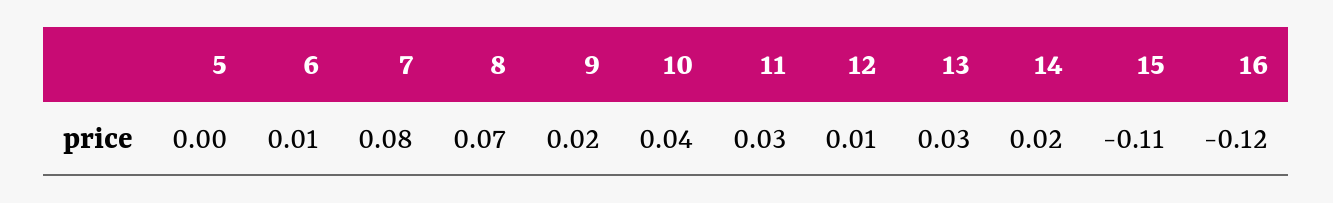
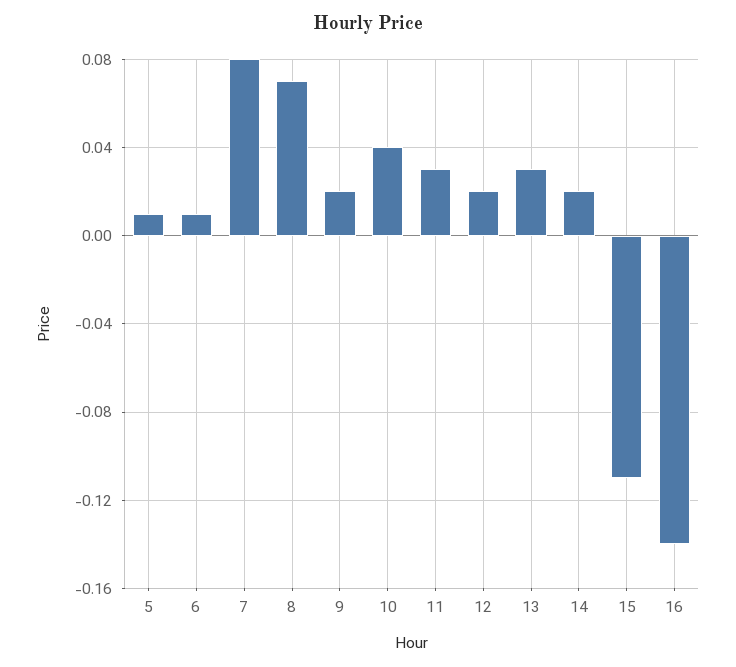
  {
-   "5": 0,
+   "5": 0.01,
    "6": 0.01,
    "7": 0.08,
    "8": 0.07,
    "9": 0.02,
    "10": 0.04,
    "11": 0.03,
-   "12": 0.01,
+   "12": 0.02,
    "13": 0.03,
    "14": 0.02,
    "15": -0.11,
-   "16": -0.12
+   "16": -0.14
  }

